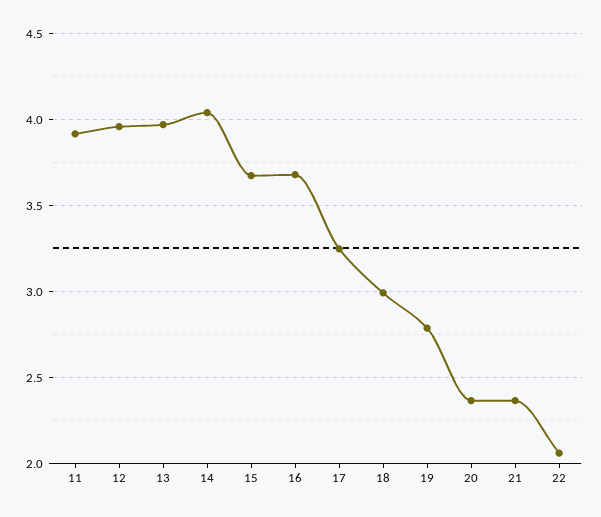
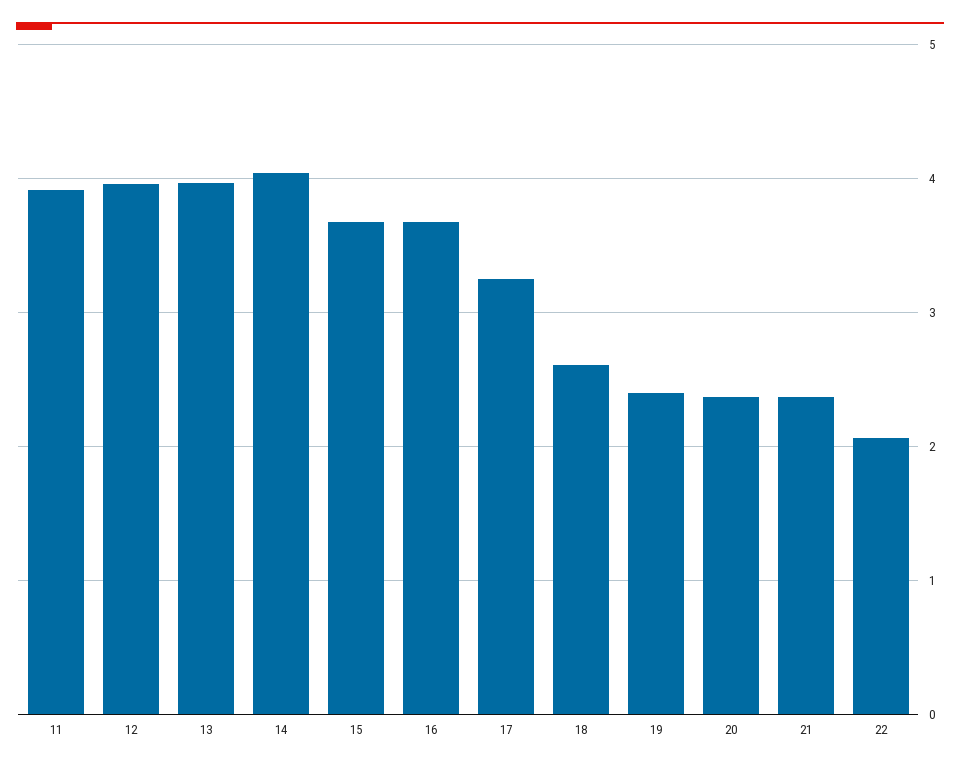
  {
    "11": 3.9,
    "12": 3.95,
    "13": 3.95,
    "14": 4.05,
    "15": 3.65,
    "16": 3.7,
    "17": 3.25,
-   "18": 3,
+   "18": 2.6,
-   "19": 2.8,
+   "19": 2.4,
    "20": 2.35,
    "21": 2.35,
    "22": 2.05
  }

